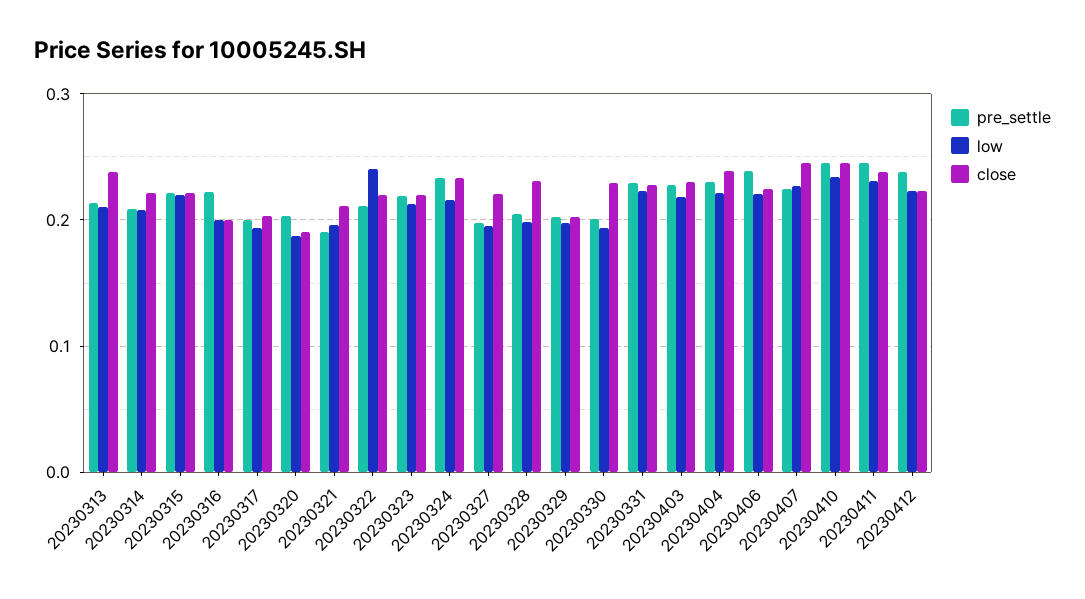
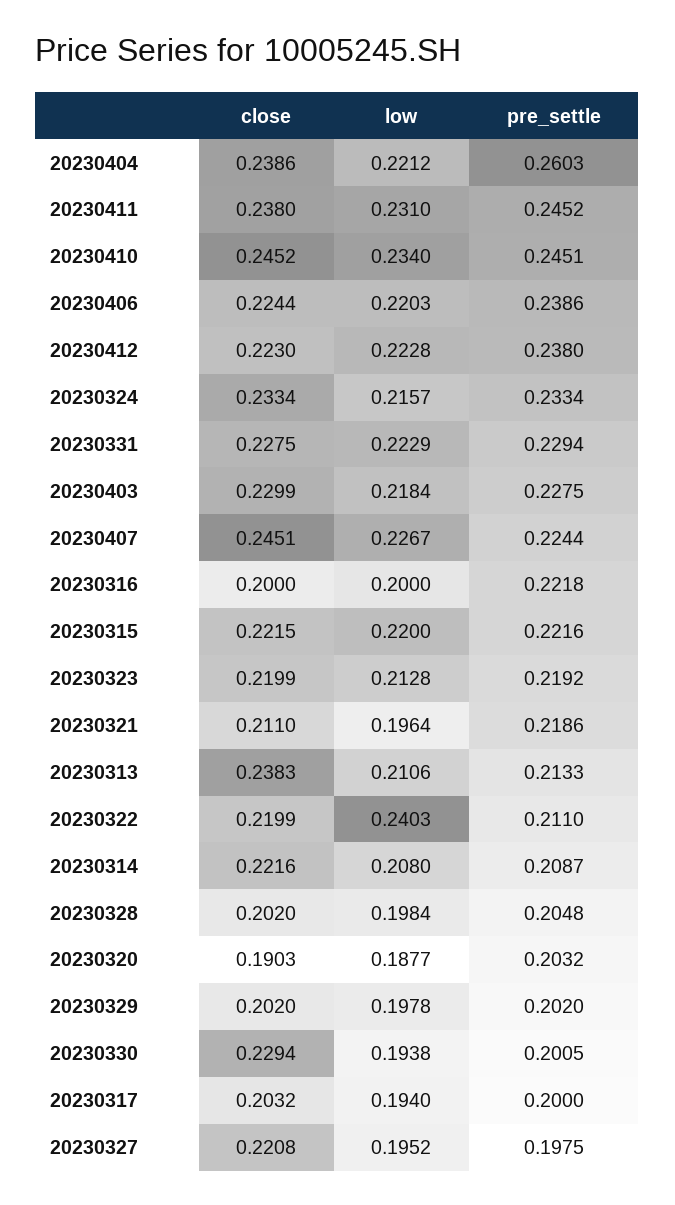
  {
    "pre_settle": {
      "20230313": 0.2133,
      "20230314": 0.2087,
      "20230315": 0.2216,
      "20230316": 0.2218,
      "20230317": 0.2,
      "20230320": 0.2032,
-     "20230321": 0.19,
+     "20230321": 0.2186,
      "20230322": 0.211,
      "20230323": 0.2192,
      "20230324": 0.2334,
      "20230327": 0.1975,
      "20230328": 0.2048,
      "20230329": 0.202,
      "20230330": 0.2005,
      "20230331": 0.2294,
      "20230403": 0.2275,
-     "20230404": 0.23,
+     "20230404": 0.2603,
      "20230406": 0.2386,
      "20230407": 0.2244,
      "20230410": 0.2451,
      "20230411": 0.2452,
      "20230412": 0.238
    },
    "low": {
      "20230313": 0.2106,
      "20230314": 0.208,
      "20230315": 0.22,
      "20230316": 0.2,
      "20230317": 0.194,
      "20230320": 0.1877,
      "20230321": 0.1964,
      "20230322": 0.2403,
      "20230323": 0.2128,
      "20230324": 0.2157,
      "20230327": 0.1952,
      "20230328": 0.1984,
      "20230329": 0.1978,
      "20230330": 0.1938,
      "20230331": 0.2229,
      "20230403": 0.2184,
      "20230404": 0.2212,
      "20230406": 0.2203,
      "20230407": 0.2267,
      "20230410": 0.234,
      "20230411": 0.231,
      "20230412": 0.2228
    },
    "close": {
      "20230313": 0.2383,
      "20230314": 0.2216,
      "20230315": 0.2215,
      "20230316": 0.2,
      "20230317": 0.2032,
      "20230320": 0.1903,
      "20230321": 0.211,
      "20230322": 0.2199,
      "20230323": 0.2199,
      "20230324": 0.2334,
      "20230327": 0.2208,
-     "20230328": 0.23,
+     "20230328": 0.202,
      "20230329": 0.202,
      "20230330": 0.2294,
      "20230331": 0.2275,
      "20230403": 0.2299,
      "20230404": 0.2386,
      "20230406": 0.2244,
      "20230407": 0.2451,
      "20230410": 0.2452,
      "20230411": 0.238,
      "20230412": 0.223
    }
  }

